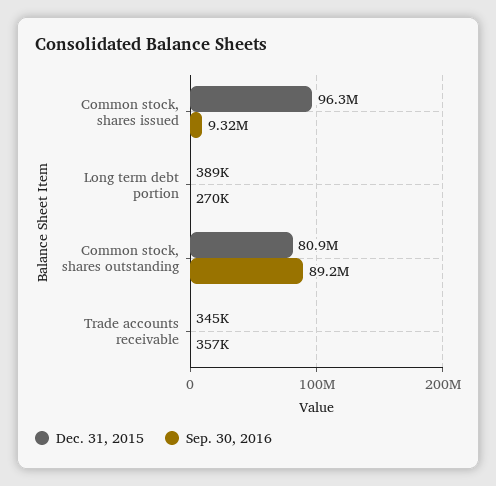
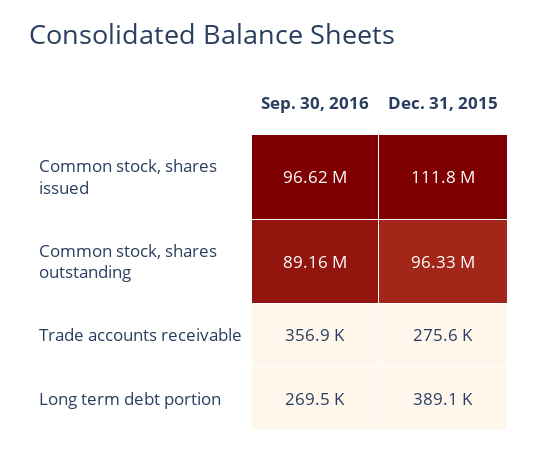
  {
    "Dec. 31, 2015": {
-     "Common stock, shares issued": 96300000,
+     "Common stock, shares issued": 111800000,
      "Long term debt portion": 389100,
-     "Common stock, shares outstanding": 80900000,
+     "Common stock, shares outstanding": 96330000,
-     "Trade accounts receivable": 345000
+     "Trade accounts receivable": 275600
    },
    "Sep. 30, 2016": {
-     "Common stock, shares issued": 9320000,
+     "Common stock, shares issued": 96620000,
      "Long term debt portion": 269500,
      "Common stock, shares outstanding": 89160000,
      "Trade accounts receivable": 356900
    }
  }

